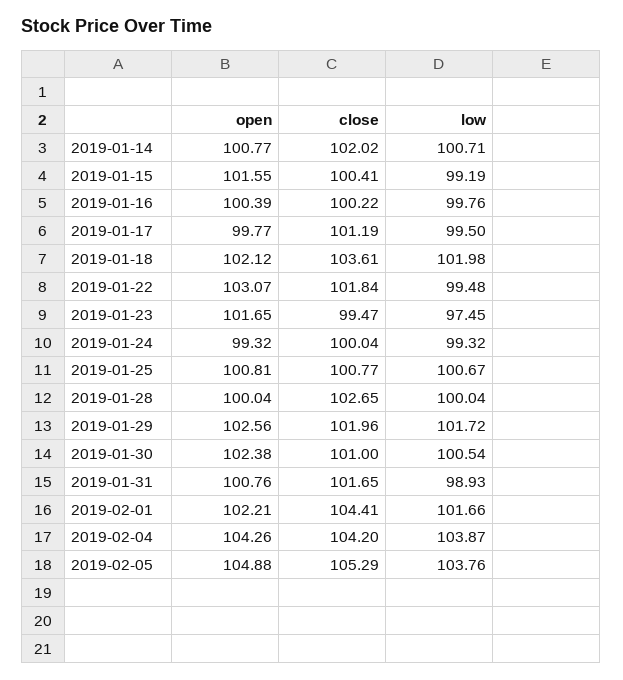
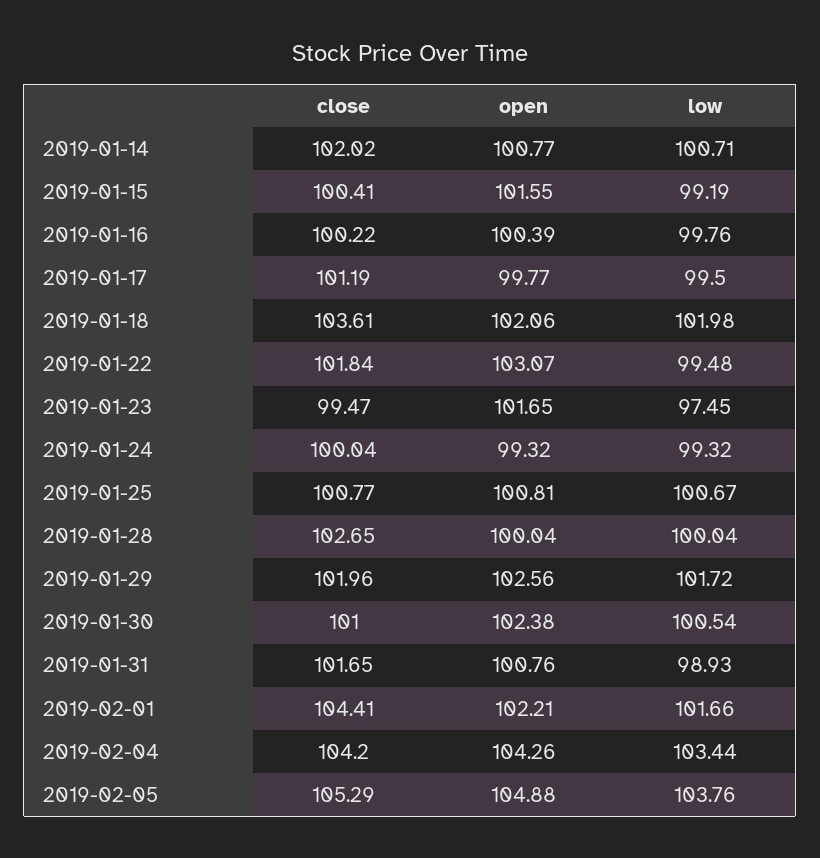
  {
    "open": {
      "2019-01-14": 100.77,
      "2019-01-15": 101.55,
      "2019-01-16": 100.39,
      "2019-01-17": 99.77,
-     "2019-01-18": 102.12,
+     "2019-01-18": 102.06,
      "2019-01-22": 103.07,
      "2019-01-23": 101.65,
      "2019-01-24": 99.32,
      "2019-01-25": 100.81,
      "2019-01-28": 100.04,
      "2019-01-29": 102.56,
      "2019-01-30": 102.38,
      "2019-01-31": 100.76,
      "2019-02-01": 102.21,
      "2019-02-04": 104.26,
      "2019-02-05": 104.88
    },
    "close": {
      "2019-01-14": 102.02,
      "2019-01-15": 100.41,
      "2019-01-16": 100.22,
      "2019-01-17": 101.19,
      "2019-01-18": 103.61,
      "2019-01-22": 101.84,
      "2019-01-23": 99.47,
      "2019-01-24": 100.04,
      "2019-01-25": 100.77,
      "2019-01-28": 102.65,
      "2019-01-29": 101.96,
      "2019-01-30": 101,
      "2019-01-31": 101.65,
      "2019-02-01": 104.41,
      "2019-02-04": 104.2,
      "2019-02-05": 105.29
    },
    "low": {
      "2019-01-14": 100.71,
      "2019-01-15": 99.19,
      "2019-01-16": 99.76,
      "2019-01-17": 99.5,
      "2019-01-18": 101.98,
      "2019-01-22": 99.48,
      "2019-01-23": 97.45,
      "2019-01-24": 99.32,
      "2019-01-25": 100.67,
      "2019-01-28": 100.04,
      "2019-01-29": 101.72,
      "2019-01-30": 100.54,
      "2019-01-31": 98.93,
      "2019-02-01": 101.66,
-     "2019-02-04": 103.87,
+     "2019-02-04": 103.44,
      "2019-02-05": 103.76
    }
  }

